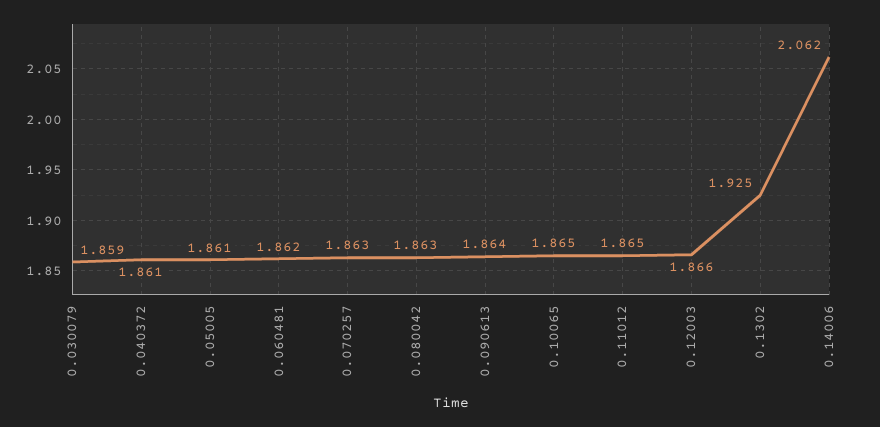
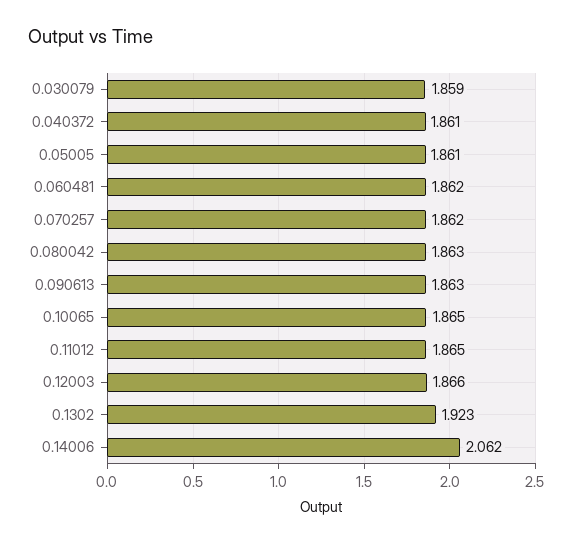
  {
    "0.030079": 1.859,
    "0.040372": 1.861,
    "0.05005": 1.861,
    "0.060481": 1.862,
-   "0.070257": 1.863,
+   "0.070257": 1.862,
    "0.080042": 1.863,
-   "0.090613": 1.864,
+   "0.090613": 1.863,
    "0.10065": 1.865,
    "0.11012": 1.865,
    "0.12003": 1.866,
-   "0.1302": 1.925,
+   "0.1302": 1.923,
    "0.14006": 2.062
  }

